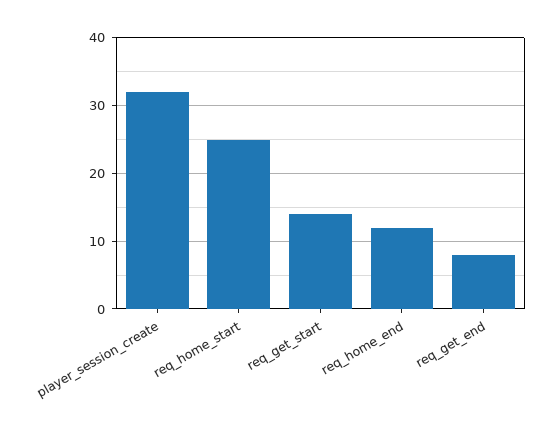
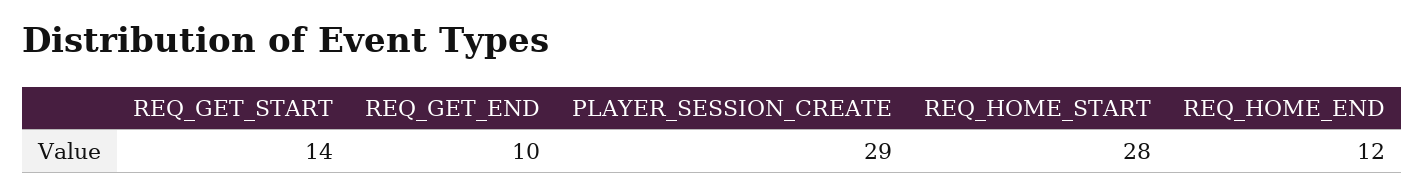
  {
-   "player_session_create": 32,
+   "player_session_create": 29,
-   "req_home_start": 25,
+   "req_home_start": 28,
    "req_get_start": 14,
    "req_home_end": 12,
-   "req_get_end": 8
+   "req_get_end": 10
  }

